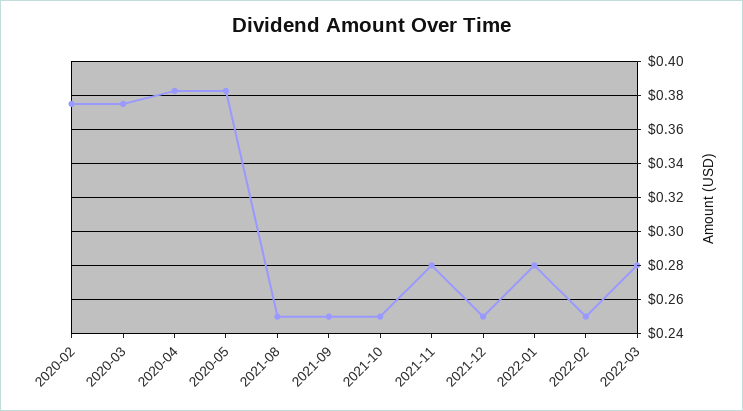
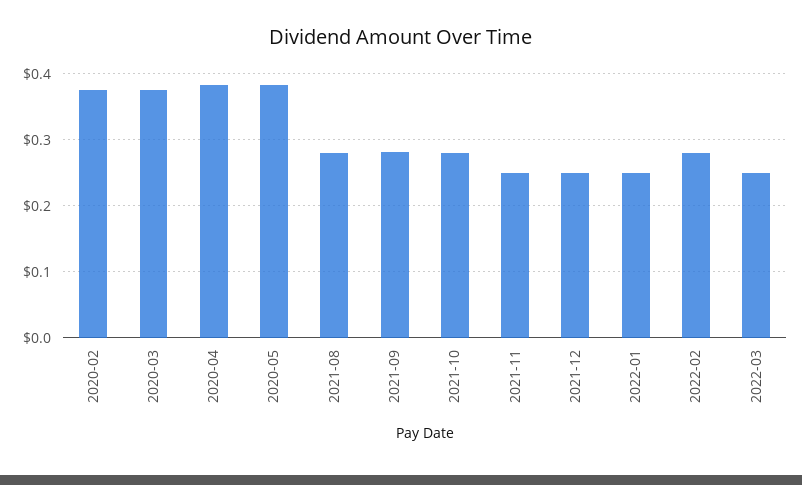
  {
    "2020-02": 0.375,
    "2020-03": 0.375,
    "2020-04": 0.385,
    "2020-05": 0.385,
-   "2021-08": 0.25,
+   "2021-08": 0.28,
-   "2021-09": 0.25,
+   "2021-09": 0.28,
-   "2021-10": 0.25,
+   "2021-10": 0.28,
-   "2021-11": 0.28,
+   "2021-11": 0.25,
    "2021-12": 0.25,
-   "2022-01": 0.28,
+   "2022-01": 0.25,
-   "2022-02": 0.25,
+   "2022-02": 0.28,
-   "2022-03": 0.28
+   "2022-03": 0.25
  }

